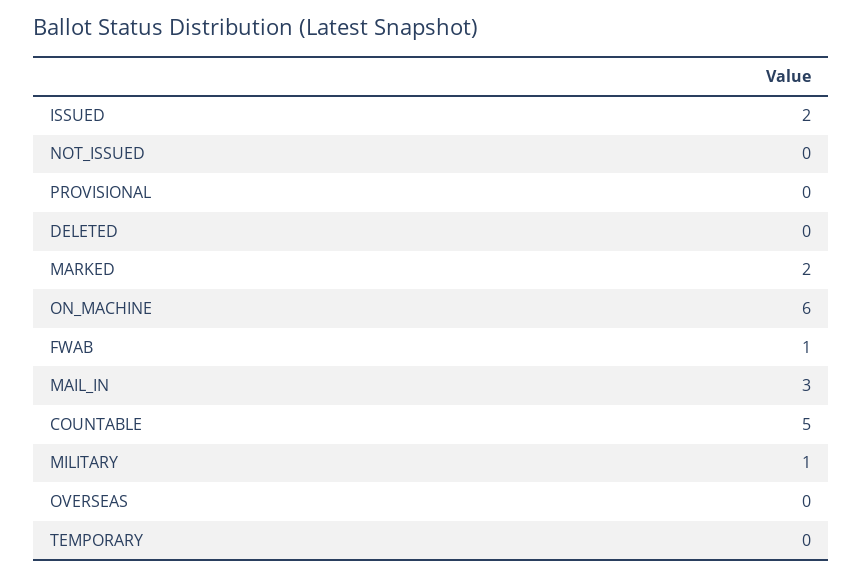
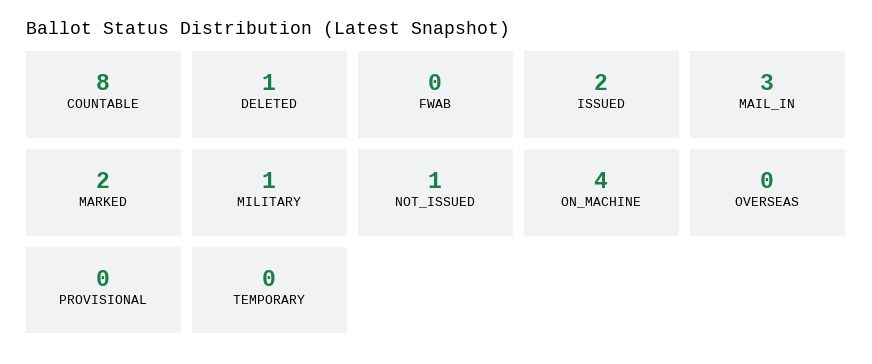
  {
    "ISSUED": 2,
-   "NOT_ISSUED": 0,
+   "NOT_ISSUED": 1,
    "PROVISIONAL": 0,
-   "DELETED": 0,
+   "DELETED": 1,
    "MARKED": 2,
-   "ON_MACHINE": 6,
+   "ON_MACHINE": 4,
-   "FWAB": 1,
+   "FWAB": 0,
    "MAIL_IN": 3,
-   "COUNTABLE": 5,
+   "COUNTABLE": 8,
    "MILITARY": 1,
    "OVERSEAS": 0,
    "TEMPORARY": 0
  }

